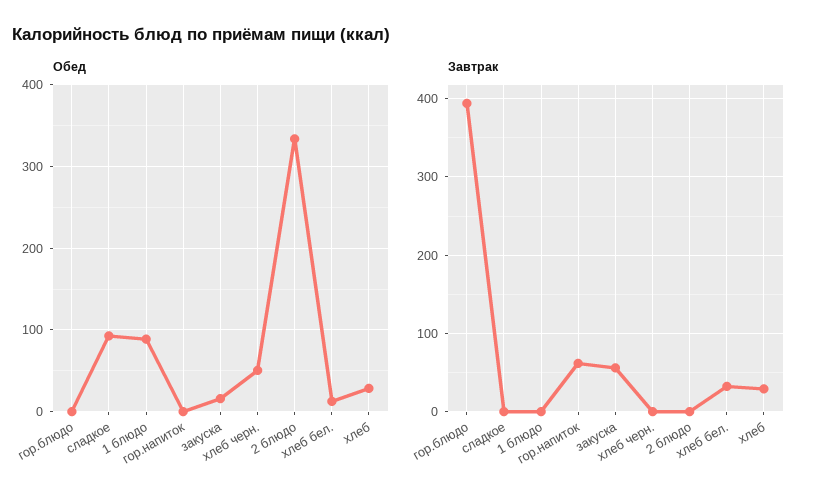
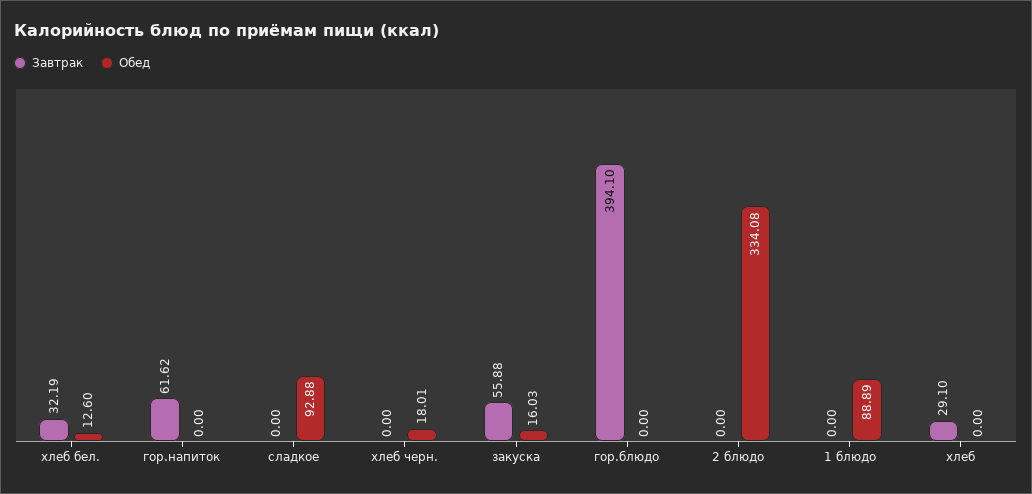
  {
    "Обед": {
      "гор.блюдо": 0,
      "сладкое": 92.88,
      "1 блюдо": 88.89,
      "гор.напиток": 0,
      "закуска": 16.03,
-     "хлеб черн.": 50,
+     "хлеб черн.": 18.01,
      "2 блюдо": 334.08,
      "хлеб бел.": 12.6,
-     "хлеб": 30
+     "хлеб": 0
    },
    "Завтрак": {
      "гор.блюдо": 394.1,
      "сладкое": 0,
      "1 блюдо": 0,
      "гор.напиток": 61.62,
      "закуска": 55.88,
      "хлеб черн.": 0,
      "2 блюдо": 0,
      "хлеб бел.": 32.19,
      "хлеб": 29.1
    }
  }

